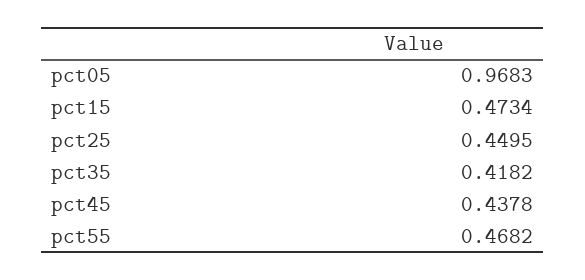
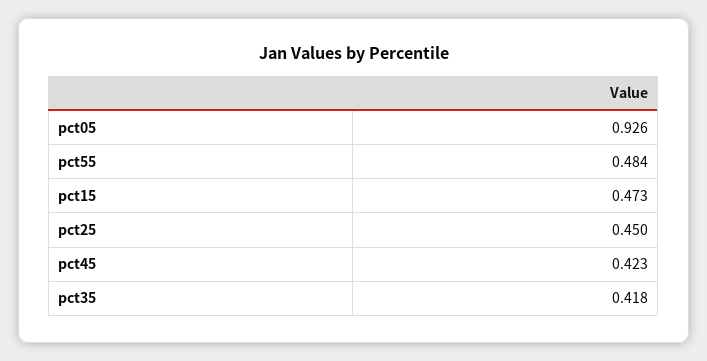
  {
-   "pct05": 0.9683,
+   "pct05": 0.926,
    "pct15": 0.4734,
    "pct25": 0.4495,
    "pct35": 0.4182,
-   "pct45": 0.4378,
+   "pct45": 0.423,
-   "pct55": 0.4682
+   "pct55": 0.484
  }

